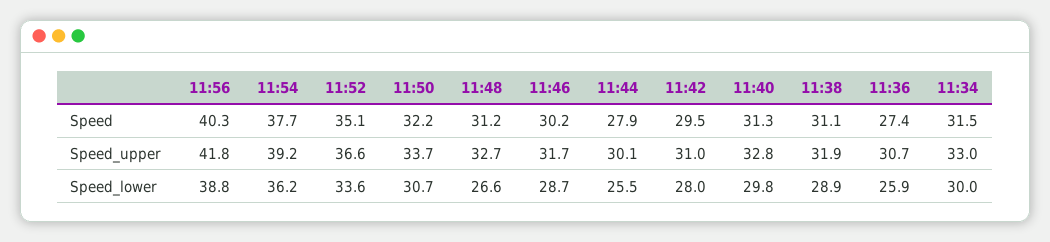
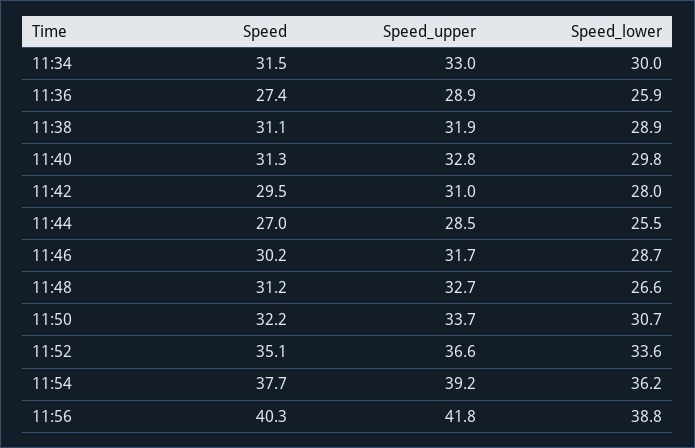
  {
    "11:56": {
      "Speed": 40.3,
      "Speed_upper": 41.8,
      "Speed_lower": 38.8
    },
    "11:54": {
      "Speed": 37.7,
      "Speed_upper": 39.2,
      "Speed_lower": 36.2
    },
    "11:52": {
      "Speed": 35.1,
      "Speed_upper": 36.6,
      "Speed_lower": 33.6
    },
    "11:50": {
      "Speed": 32.2,
      "Speed_upper": 33.7,
      "Speed_lower": 30.7
    },
    "11:48": {
      "Speed": 31.2,
      "Speed_upper": 32.7,
      "Speed_lower": 26.6
    },
    "11:46": {
      "Speed": 30.2,
      "Speed_upper": 31.7,
      "Speed_lower": 28.7
    },
    "11:44": {
-     "Speed": 27.9,
+     "Speed": 27,
-     "Speed_upper": 30.1,
+     "Speed_upper": 28.5,
      "Speed_lower": 25.5
    },
    "11:42": {
      "Speed": 29.5,
      "Speed_upper": 31,
      "Speed_lower": 28
    },
    "11:40": {
      "Speed": 31.3,
      "Speed_upper": 32.8,
      "Speed_lower": 29.8
    },
    "11:38": {
      "Speed": 31.1,
      "Speed_upper": 31.9,
      "Speed_lower": 28.9
    },
    "11:36": {
      "Speed": 27.4,
-     "Speed_upper": 30.7,
+     "Speed_upper": 28.9,
      "Speed_lower": 25.9
    },
    "11:34": {
      "Speed": 31.5,
      "Speed_upper": 33,
      "Speed_lower": 30
    }
  }

